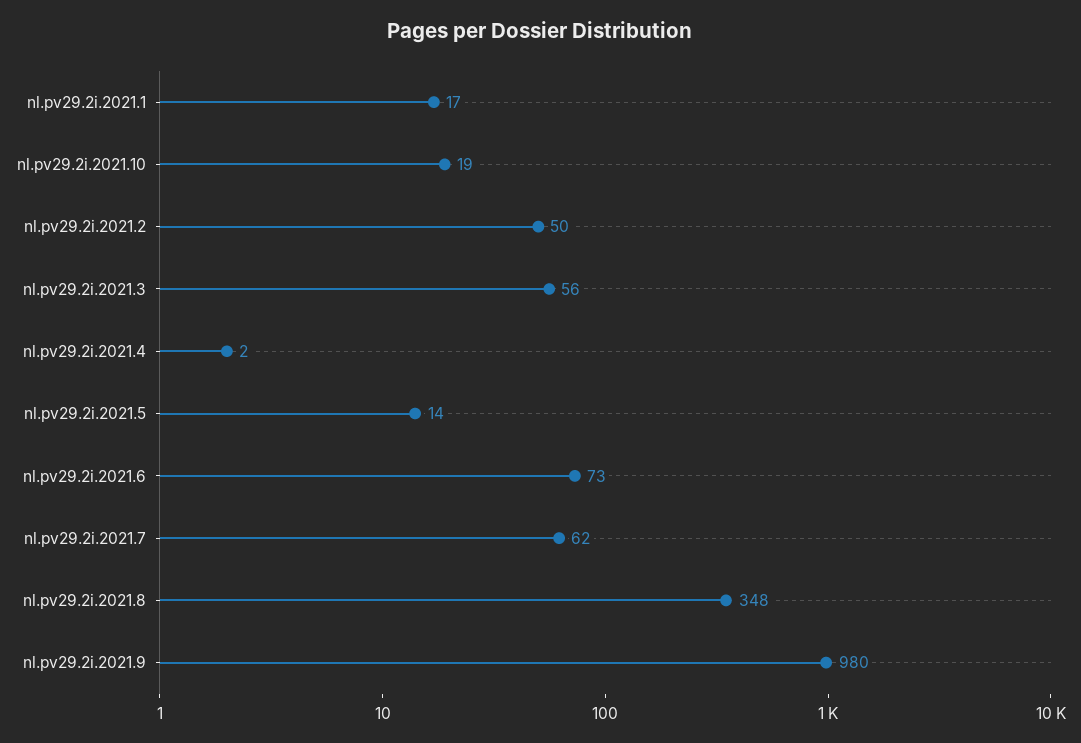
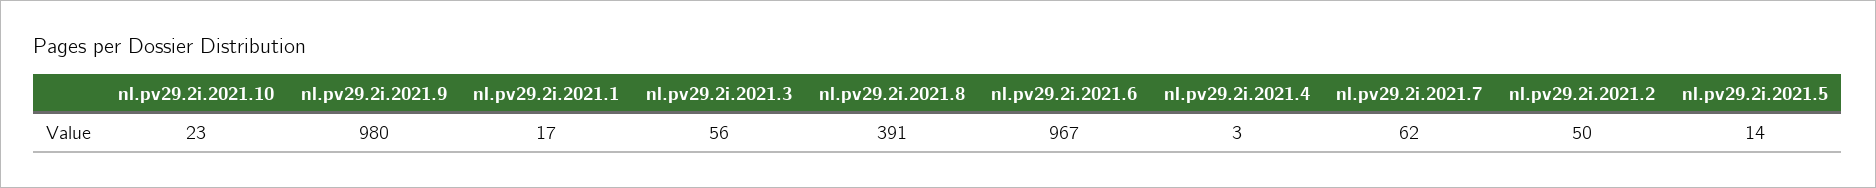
  {
    "nl.pv29.2i.2021.1": 17,
-   "nl.pv29.2i.2021.10": 19,
+   "nl.pv29.2i.2021.10": 23,
    "nl.pv29.2i.2021.2": 50,
    "nl.pv29.2i.2021.3": 56,
-   "nl.pv29.2i.2021.4": 2,
+   "nl.pv29.2i.2021.4": 3,
    "nl.pv29.2i.2021.5": 14,
-   "nl.pv29.2i.2021.6": 73,
+   "nl.pv29.2i.2021.6": 967,
    "nl.pv29.2i.2021.7": 62,
-   "nl.pv29.2i.2021.8": 348,
+   "nl.pv29.2i.2021.8": 391,
    "nl.pv29.2i.2021.9": 980
  }

